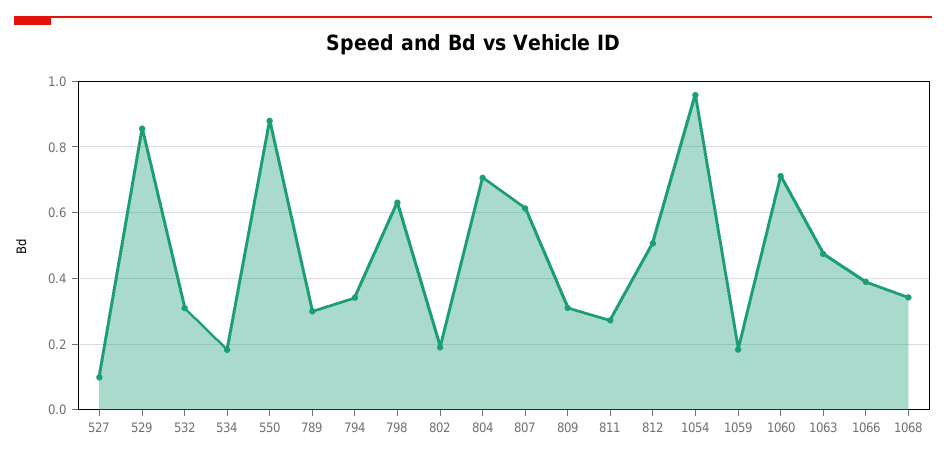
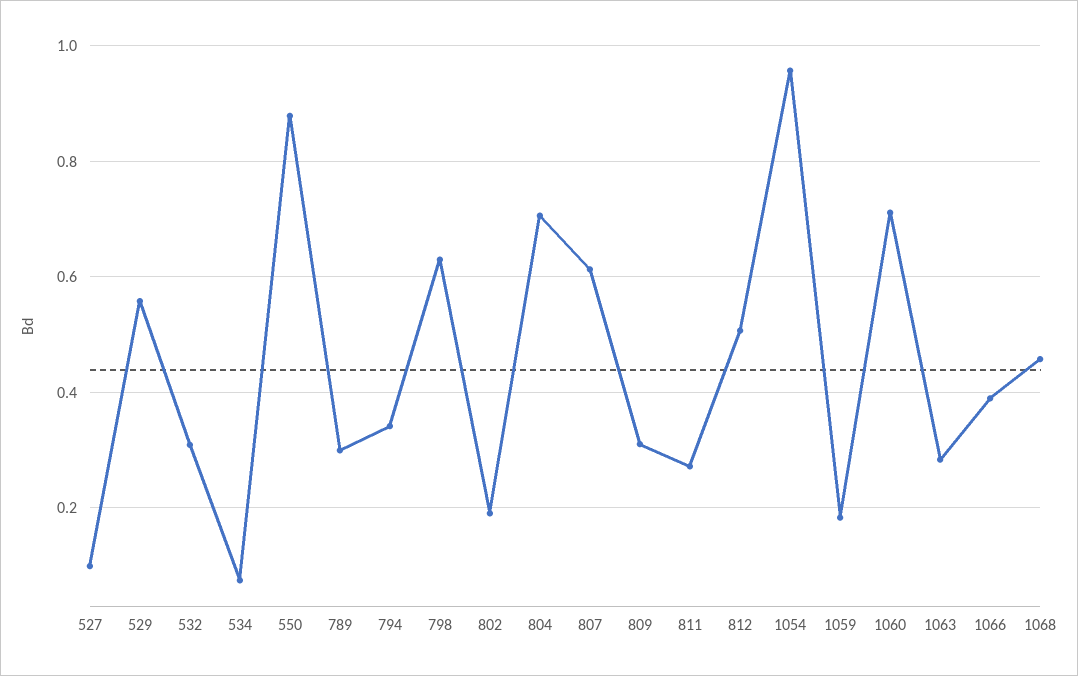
  {
    "527": 0.1,
-   "529": 0.86,
+   "529": 0.56,
    "532": 0.3,
-   "534": 0.18,
+   "534": 0.08,
    "550": 0.88,
    "789": 0.3,
    "794": 0.34,
    "798": 0.64,
    "802": 0.2,
    "804": 0.7,
    "807": 0.62,
    "809": 0.32,
    "811": 0.28,
    "812": 0.5,
    "1054": 0.96,
    "1059": 0.18,
    "1060": 0.72,
-   "1063": 0.48,
+   "1063": 0.28,
    "1066": 0.38,
-   "1068": 0.34
+   "1068": 0.46
  }

